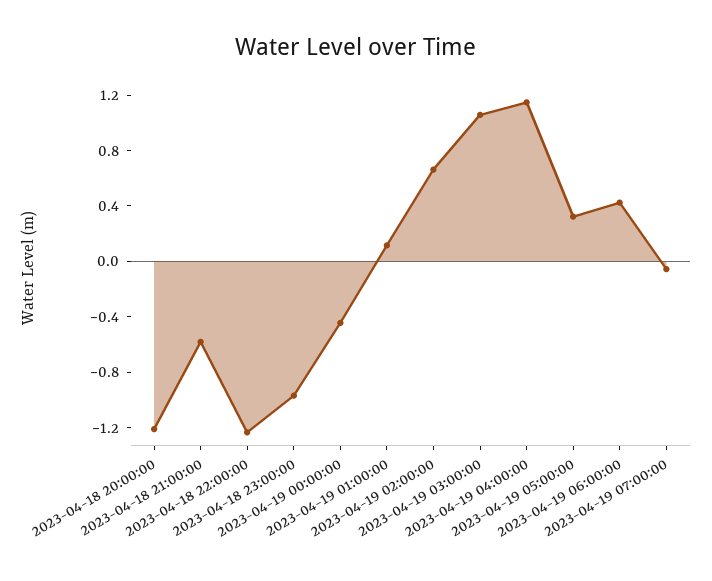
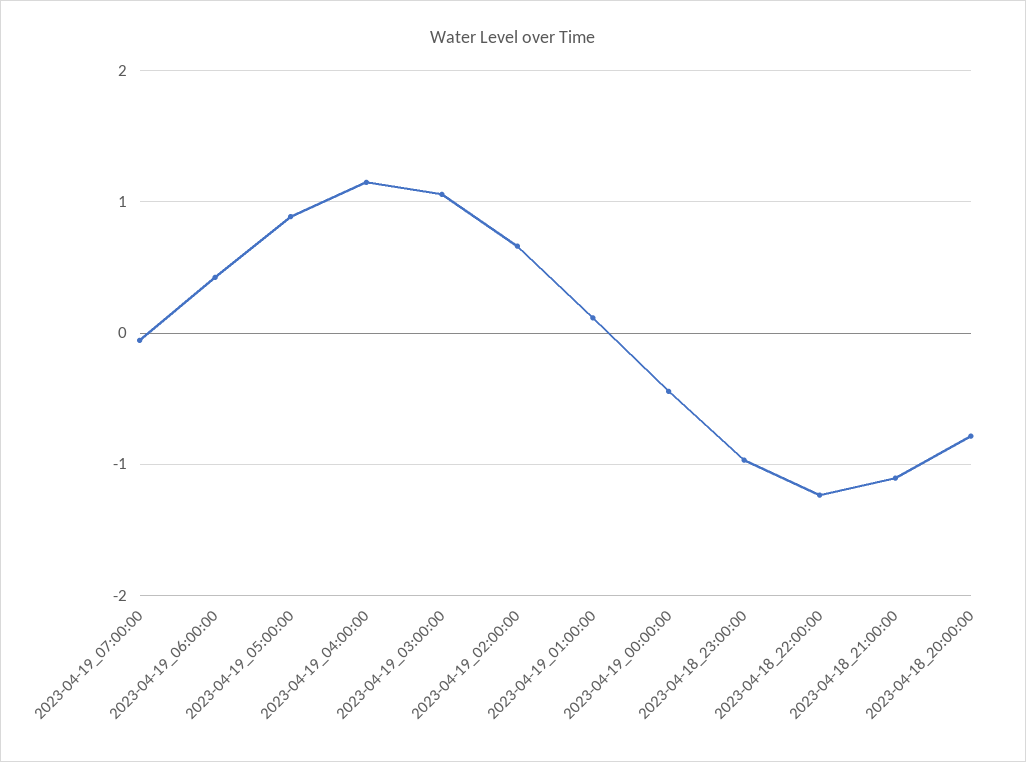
  {
-   "2023-04-18 20:00:00": -1.2,
+   "2023-04-18 20:00:00": -0.8,
-   "2023-04-18 21:00:00": -0.6,
+   "2023-04-18 21:00:00": -1.1,
    "2023-04-18 22:00:00": -1.2,
    "2023-04-18 23:00:00": -1,
    "2023-04-19 00:00:00": -0.4,
    "2023-04-19 01:00:00": 0.1,
    "2023-04-19 02:00:00": 0.7,
    "2023-04-19 03:00:00": 1.1,
    "2023-04-19 04:00:00": 1.1,
-   "2023-04-19 05:00:00": 0.3,
+   "2023-04-19 05:00:00": 0.9,
    "2023-04-19 06:00:00": 0.4,
    "2023-04-19 07:00:00": -0.1
  }

